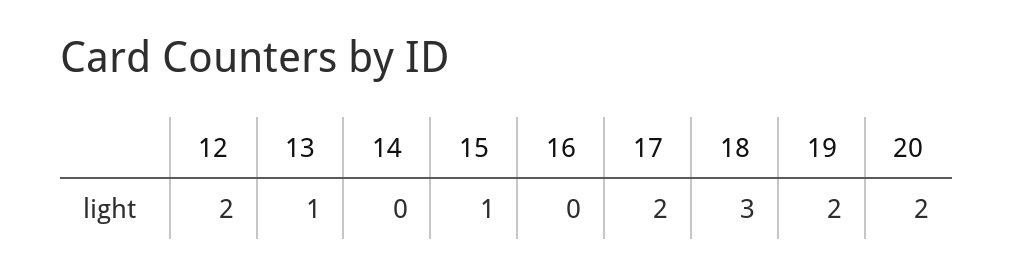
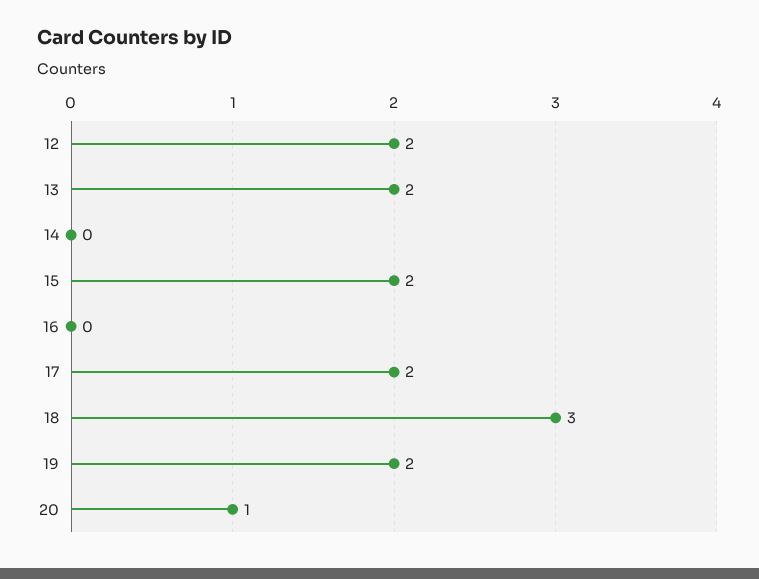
  {
    "12": 2,
-   "13": 1,
+   "13": 2,
    "14": 0,
-   "15": 1,
+   "15": 2,
    "16": 0,
    "17": 2,
    "18": 3,
    "19": 2,
-   "20": 2
+   "20": 1
  }

